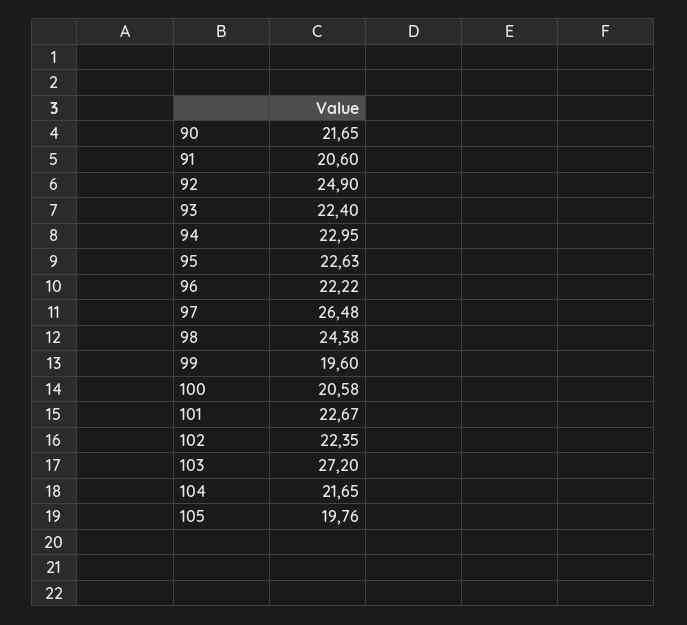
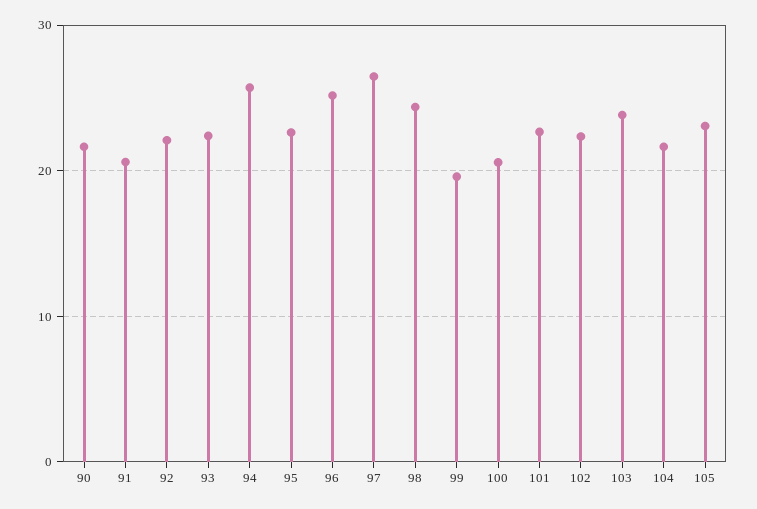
  {
    "90": 21.65,
    "91": 20.6,
-   "92": 24.9,
+   "92": 22,
    "93": 22.4,
-   "94": 22.95,
+   "94": 26,
    "95": 22.63,
-   "96": 22.22,
+   "96": 25,
    "97": 26.48,
    "98": 24.38,
    "99": 19.6,
    "100": 20.58,
    "101": 22.67,
    "102": 22.35,
-   "103": 27.2,
+   "103": 24,
    "104": 21.65,
-   "105": 19.76
+   "105": 23
  }

